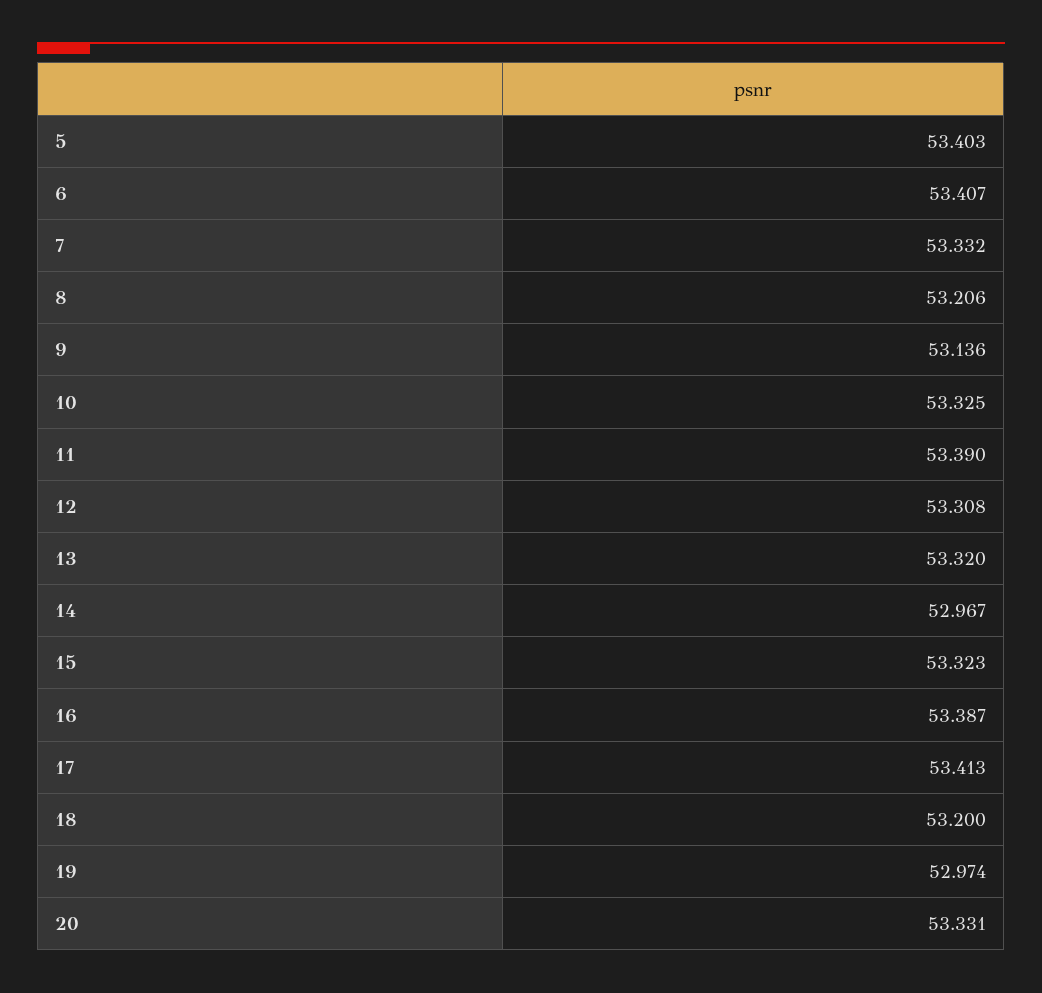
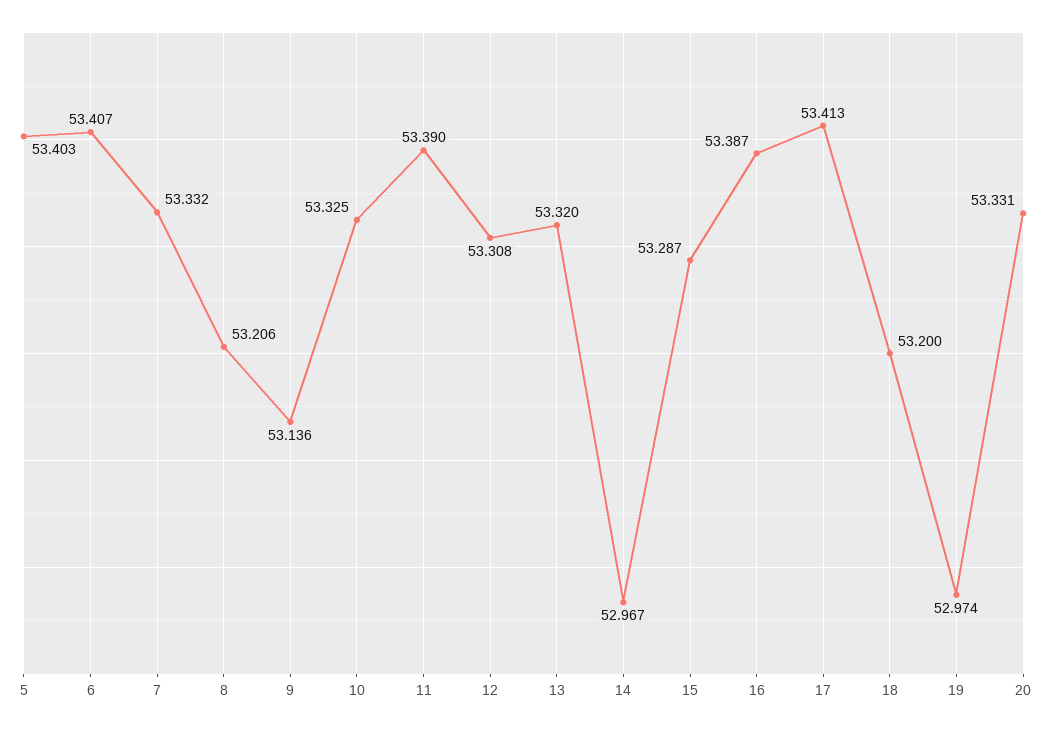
  {
    "5": 53.403,
    "6": 53.407,
    "7": 53.332,
    "8": 53.206,
    "9": 53.136,
    "10": 53.325,
    "11": 53.39,
    "12": 53.308,
    "13": 53.32,
    "14": 52.967,
-   "15": 53.323,
+   "15": 53.287,
    "16": 53.387,
    "17": 53.413,
    "18": 53.2,
    "19": 52.974,
    "20": 53.331
  }

